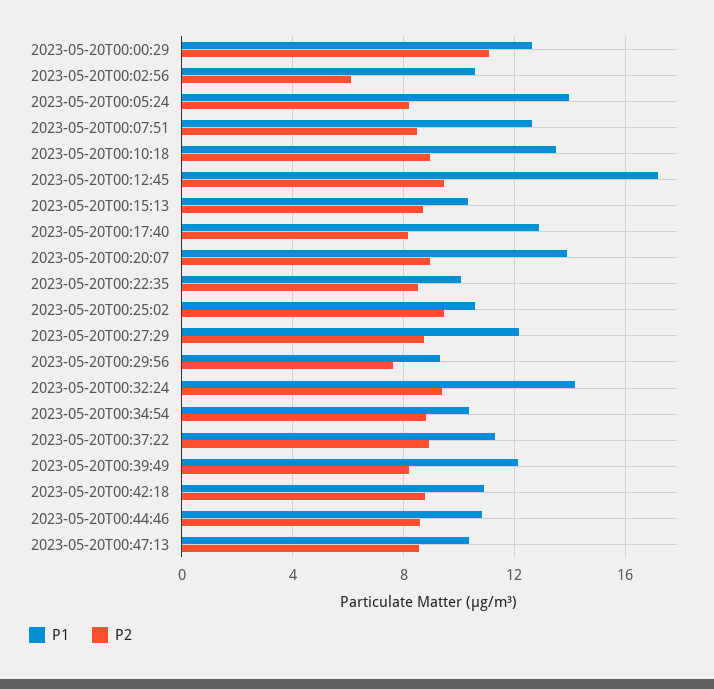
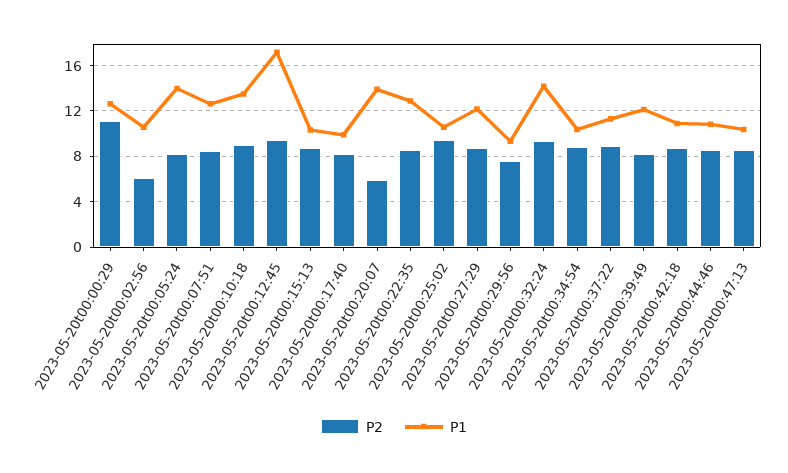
  {
    "P1": {
      "2023-05-20T00:00:29": 12.5,
      "2023-05-20T00:02:56": 10.5,
      "2023-05-20T00:05:24": 14,
      "2023-05-20T00:07:51": 12.5,
      "2023-05-20T00:10:18": 13.5,
      "2023-05-20T00:12:45": 17,
      "2023-05-20T00:15:13": 10.5,
-     "2023-05-20T00:17:40": 13,
+     "2023-05-20T00:17:40": 10,
      "2023-05-20T00:20:07": 14,
-     "2023-05-20T00:22:35": 10,
+     "2023-05-20T00:22:35": 13,
      "2023-05-20T00:25:02": 10.5,
      "2023-05-20T00:27:29": 12,
      "2023-05-20T00:29:56": 9.5,
      "2023-05-20T00:32:24": 14,
      "2023-05-20T00:34:54": 10.5,
      "2023-05-20T00:37:22": 11.5,
      "2023-05-20T00:39:49": 12,
      "2023-05-20T00:42:18": 11,
      "2023-05-20T00:44:46": 11,
      "2023-05-20T00:47:13": 10.5
    },
    "P2": {
      "2023-05-20T00:00:29": 11,
      "2023-05-20T00:02:56": 6,
      "2023-05-20T00:05:24": 8,
      "2023-05-20T00:07:51": 8.5,
      "2023-05-20T00:10:18": 9,
      "2023-05-20T00:12:45": 9.5,
      "2023-05-20T00:15:13": 8.5,
      "2023-05-20T00:17:40": 8,
-     "2023-05-20T00:20:07": 9,
+     "2023-05-20T00:20:07": 6,
      "2023-05-20T00:22:35": 8.5,
      "2023-05-20T00:25:02": 9.5,
      "2023-05-20T00:27:29": 8.5,
      "2023-05-20T00:29:56": 7.5,
      "2023-05-20T00:32:24": 9.5,
      "2023-05-20T00:34:54": 9,
      "2023-05-20T00:37:22": 9,
      "2023-05-20T00:39:49": 8,
      "2023-05-20T00:42:18": 9,
      "2023-05-20T00:44:46": 8.5,
      "2023-05-20T00:47:13": 8.5
    }
  }

